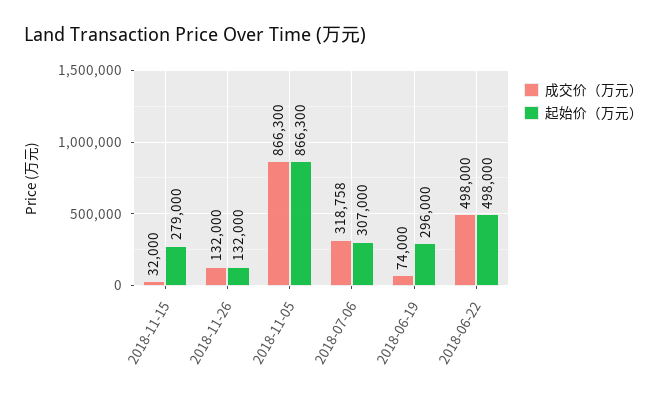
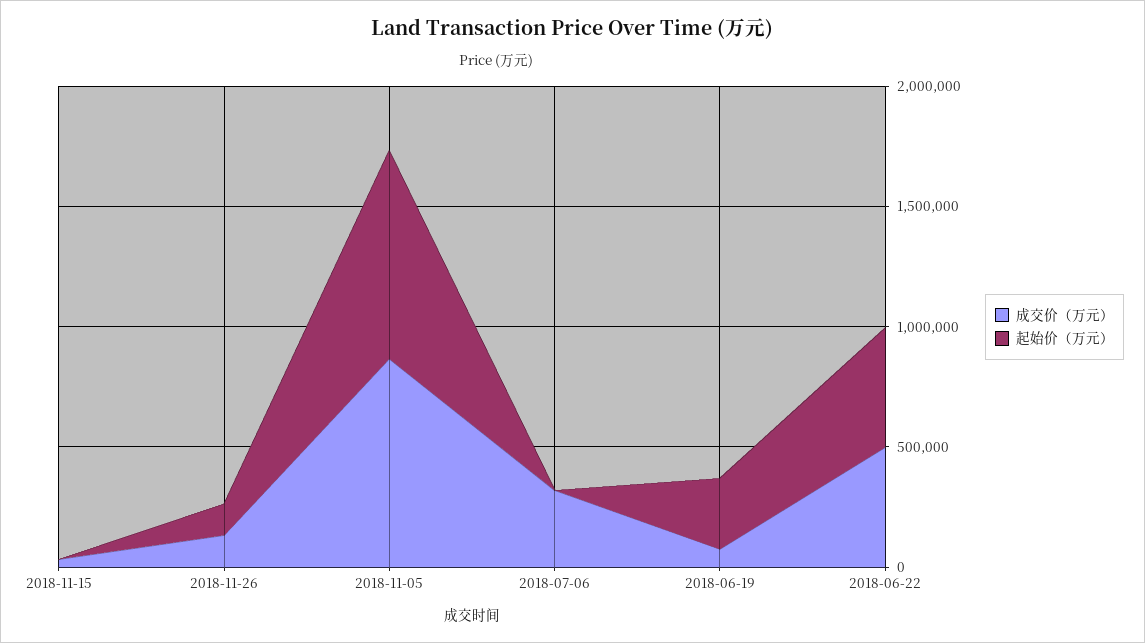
  {
    "成交价（万元）": {
      "2018-11-15": 32000,
      "2018-11-26": 132000,
      "2018-11-05": 866300,
      "2018-07-06": 318758,
      "2018-06-19": 74000,
      "2018-06-22": 498000
    },
    "起始价（万元）": {
-     "2018-11-15": 279000,
+     "2018-11-15": 0,
      "2018-11-26": 132000,
      "2018-11-05": 866300,
-     "2018-07-06": 307000,
+     "2018-07-06": 0,
      "2018-06-19": 296000,
      "2018-06-22": 498000
    }
  }

